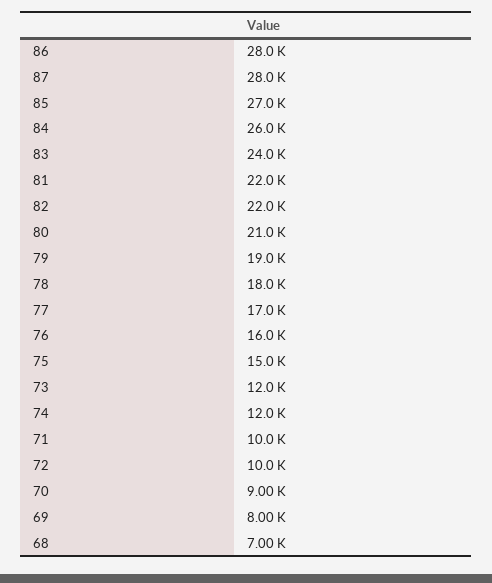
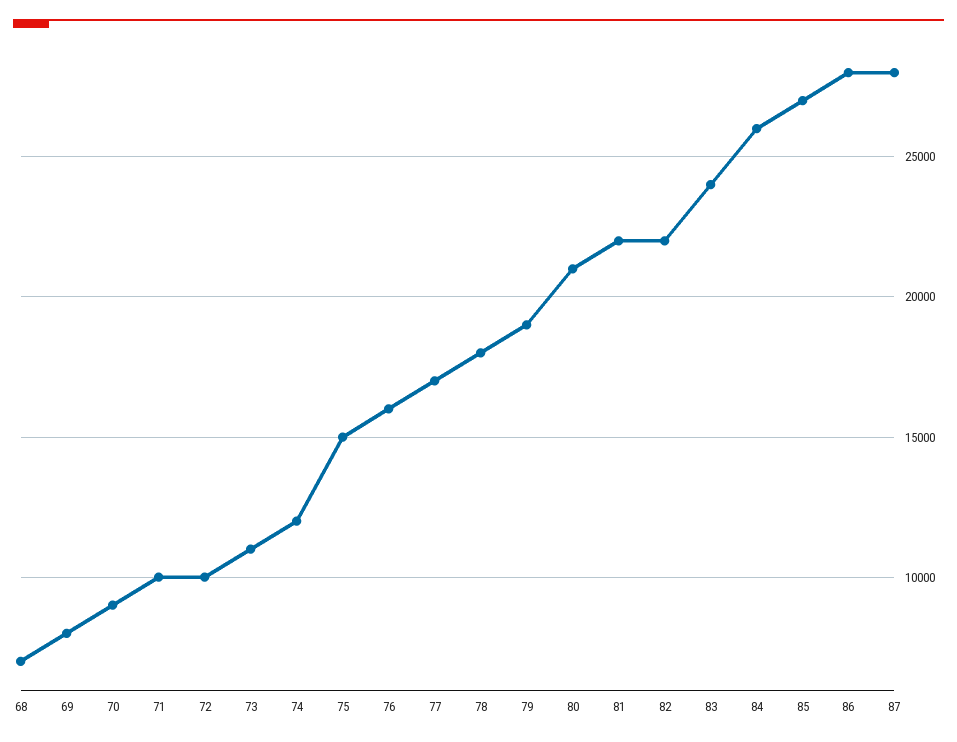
  {
    "86": 28000,
    "87": 28000,
    "85": 27000,
    "84": 26000,
    "83": 24000,
    "81": 22000,
    "82": 22000,
    "80": 21000,
    "79": 19000,
    "78": 18000,
    "77": 17000,
    "76": 16000,
    "75": 15000,
-   "73": 12000,
+   "73": 11000,
    "74": 12000,
    "71": 10000,
    "72": 10000,
    "70": 9000,
    "69": 8000,
    "68": 7000
  }

